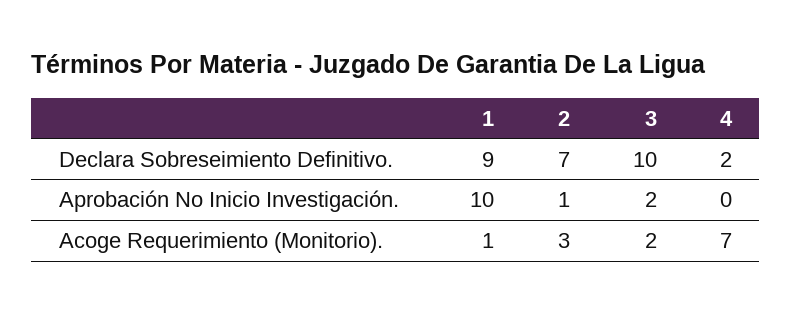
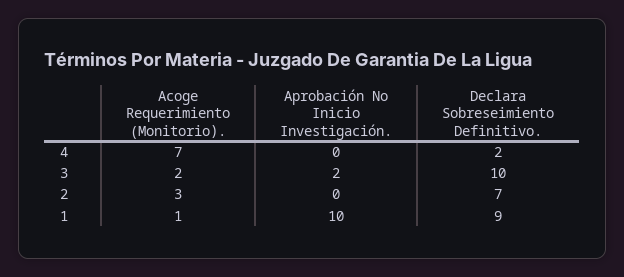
  {
    "1": {
      "Declara Sobreseimiento Definitivo.": 9,
      "Aprobación No Inicio Investigación.": 10,
      "Acoge Requerimiento (Monitorio).": 1
    },
    "2": {
      "Declara Sobreseimiento Definitivo.": 7,
-     "Aprobación No Inicio Investigación.": 1,
+     "Aprobación No Inicio Investigación.": 0,
      "Acoge Requerimiento (Monitorio).": 3
    },
    "3": {
      "Declara Sobreseimiento Definitivo.": 10,
      "Aprobación No Inicio Investigación.": 2,
      "Acoge Requerimiento (Monitorio).": 2
    },
    "4": {
      "Declara Sobreseimiento Definitivo.": 2,
      "Aprobación No Inicio Investigación.": 0,
      "Acoge Requerimiento (Monitorio).": 7
    }
  }

